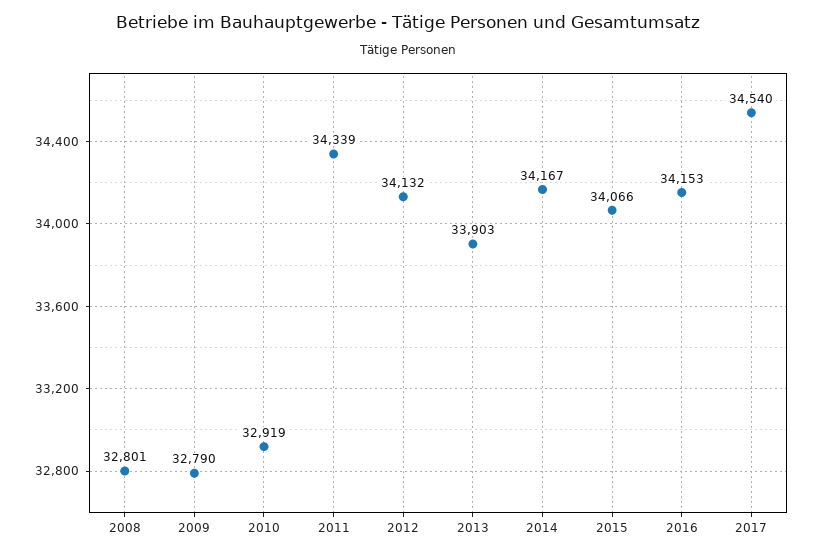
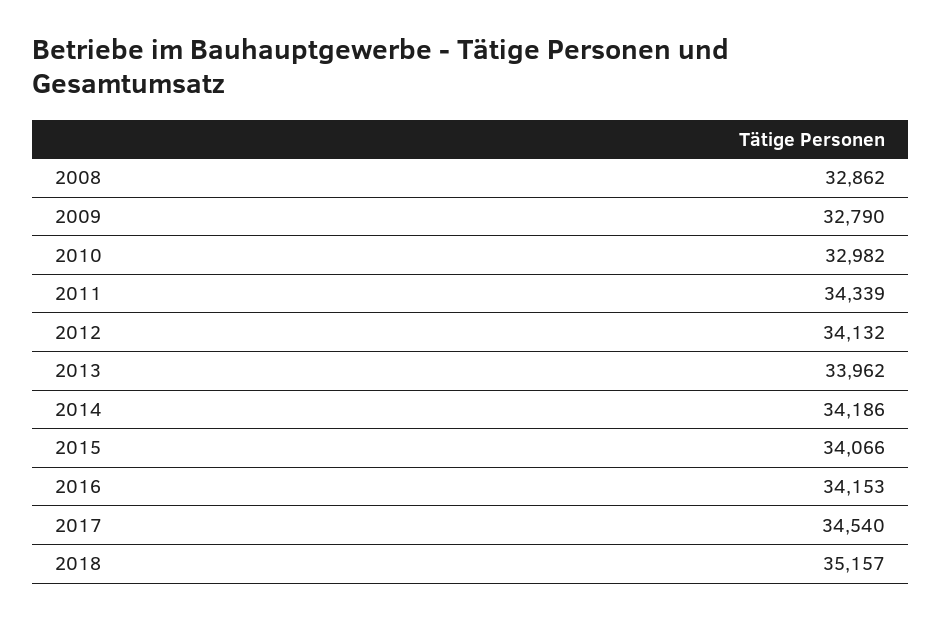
  {
-   "2008": 32801,
+   "2008": 32862,
    "2009": 32790,
-   "2010": 32919,
+   "2010": 32982,
    "2011": 34339,
    "2012": 34132,
-   "2013": 33903,
+   "2013": 33962,
-   "2014": 34167,
+   "2014": 34186,
    "2015": 34066,
    "2016": 34153,
-   "2017": 34540
+   "2017": 34540,
+   "2018": 35157
  }

